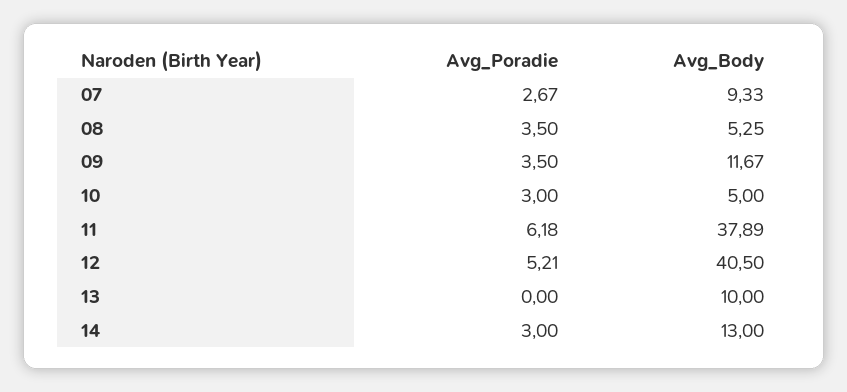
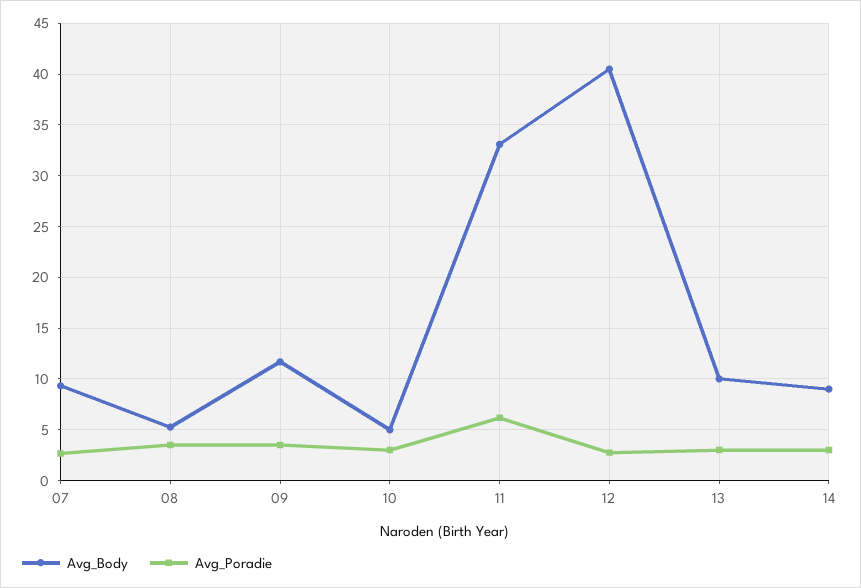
  {
    "Avg_Poradie": {
      "07": 2.67,
      "08": 3.5,
      "09": 3.5,
      "10": 3,
      "11": 6.18,
-     "12": 5.21,
+     "12": 3,
-     "13": 0,
+     "13": 3,
      "14": 3
    },
    "Avg_Body": {
      "07": 9.33,
      "08": 5.25,
      "09": 11.67,
      "10": 5,
-     "11": 37.89,
+     "11": 33,
      "12": 40.5,
      "13": 10,
-     "14": 13
+     "14": 9
    }
  }

